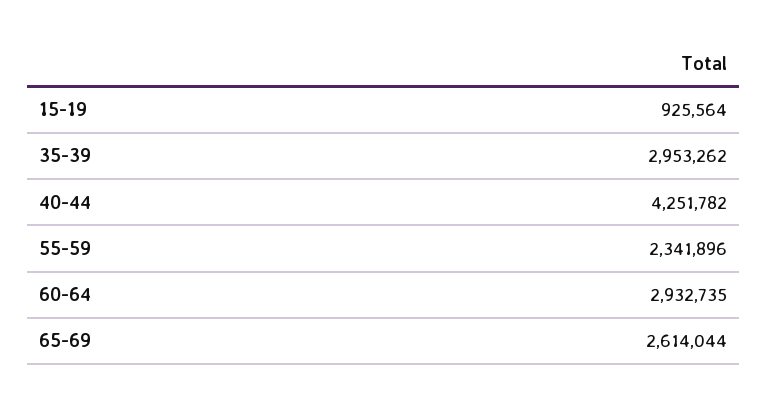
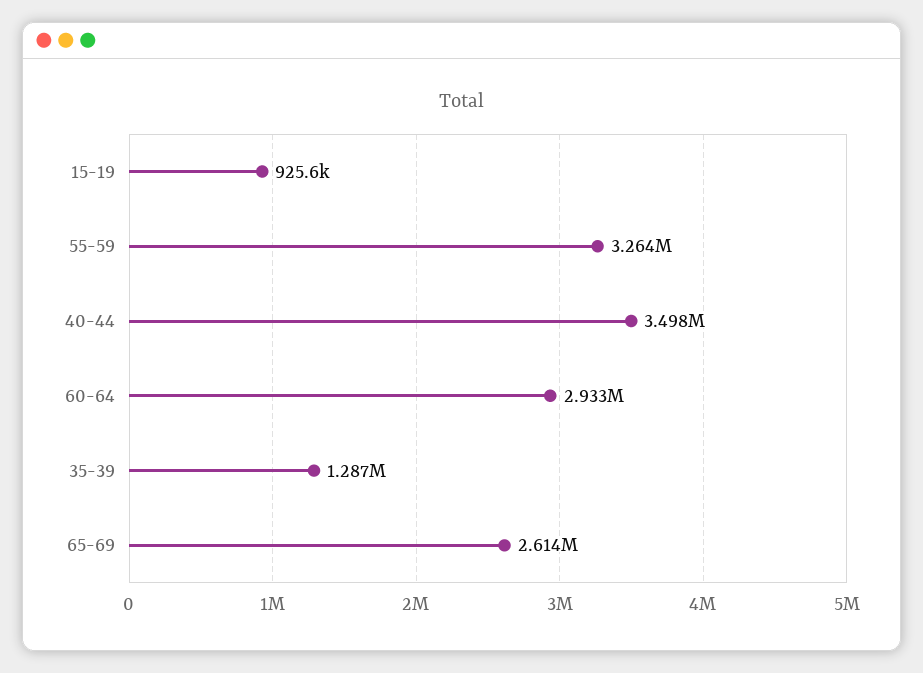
  {
    "15-19": 925564,
-   "35-39": 2953262,
+   "35-39": 1287000,
-   "40-44": 4251782,
+   "40-44": 3498000,
-   "55-59": 2341896,
+   "55-59": 3264000,
    "60-64": 2932735,
    "65-69": 2614044
  }

